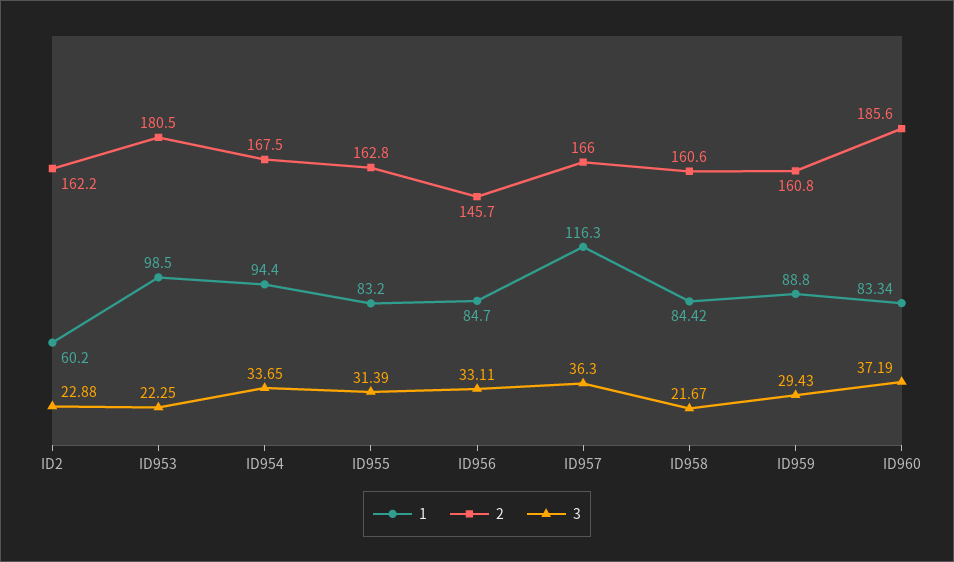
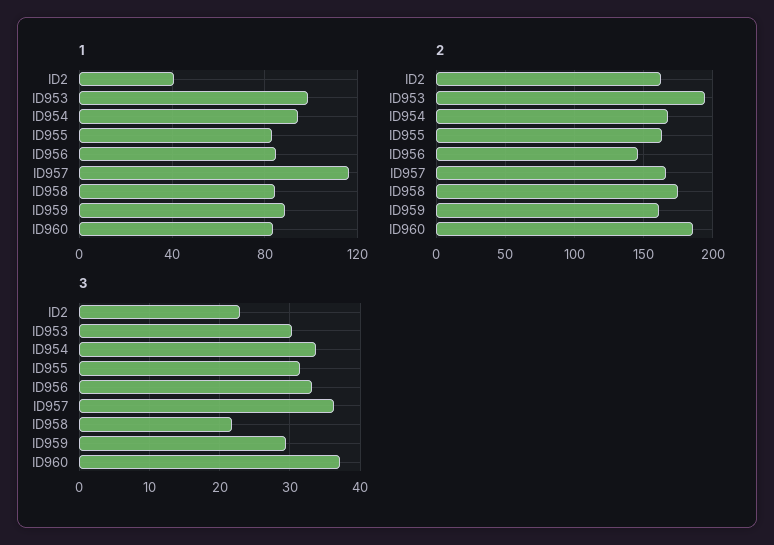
  {
    "1": {
-     "ID2": 60.2,
+     "ID2": 40,
      "ID953": 98.5,
      "ID954": 94.4,
      "ID955": 83.2,
      "ID956": 84.7,
      "ID957": 116.3,
      "ID958": 84.42,
      "ID959": 88.8,
      "ID960": 83.34
    },
    "2": {
      "ID2": 162.2,
-     "ID953": 180.5,
+     "ID953": 195,
      "ID954": 167.5,
      "ID955": 162.8,
      "ID956": 145.7,
      "ID957": 166,
-     "ID958": 160.6,
+     "ID958": 175,
      "ID959": 160.8,
      "ID960": 185.6
    },
    "3": {
      "ID2": 22.88,
-     "ID953": 22.25,
+     "ID953": 30,
      "ID954": 33.65,
      "ID955": 31.39,
      "ID956": 33.11,
      "ID957": 36.3,
      "ID958": 21.67,
      "ID959": 29.43,
      "ID960": 37.19
    }
  }

